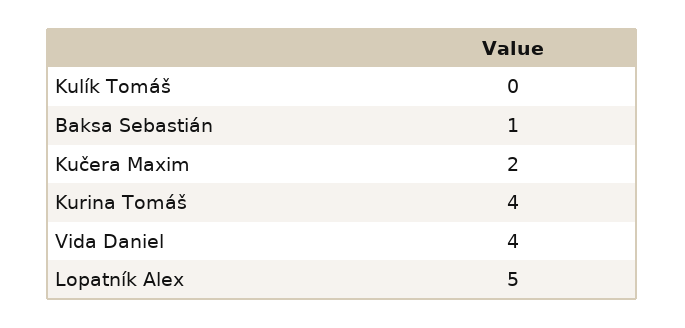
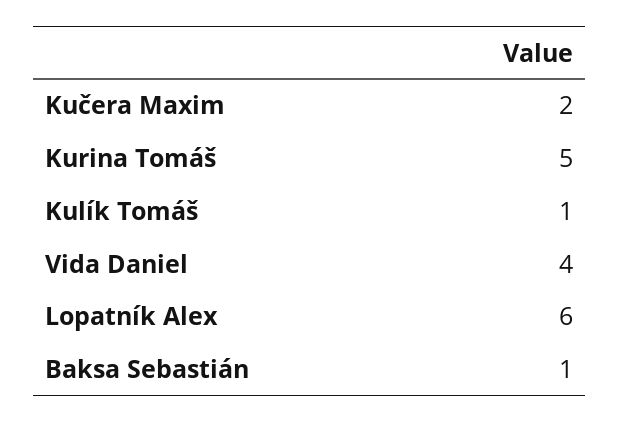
  {
-   "Kulík Tomáš": 0,
+   "Kulík Tomáš": 1,
    "Baksa Sebastián": 1,
    "Kučera Maxim": 2,
-   "Kurina Tomáš": 4,
+   "Kurina Tomáš": 5,
    "Vida Daniel": 4,
-   "Lopatník Alex": 5
+   "Lopatník Alex": 6
  }

